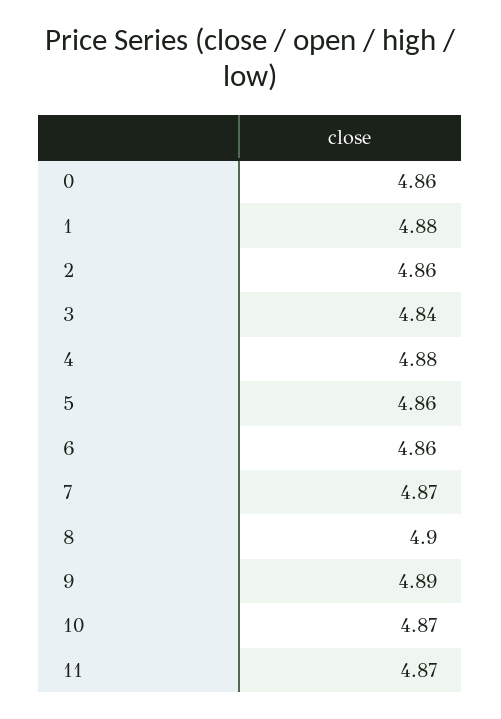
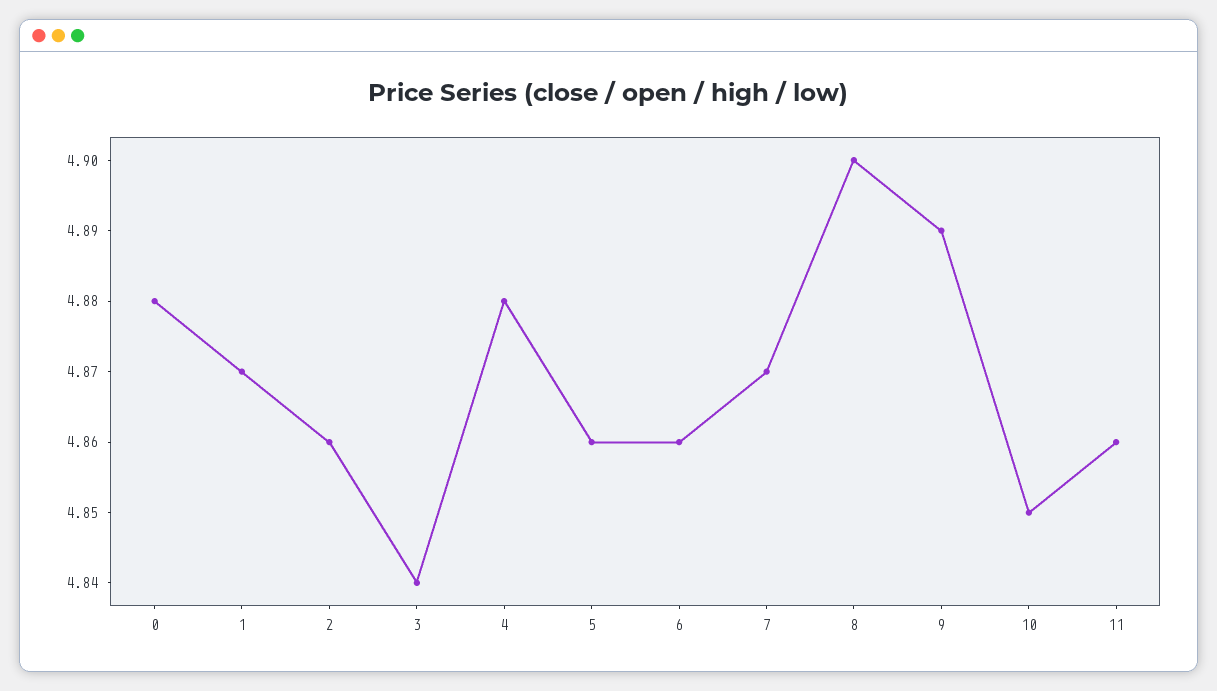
  {
-   "0": 4.86,
+   "0": 4.88,
-   "1": 4.88,
+   "1": 4.87,
    "2": 4.86,
    "3": 4.84,
    "4": 4.88,
    "5": 4.86,
    "6": 4.86,
    "7": 4.87,
    "8": 4.9,
    "9": 4.89,
-   "10": 4.87,
+   "10": 4.85,
-   "11": 4.87
+   "11": 4.86
  }

